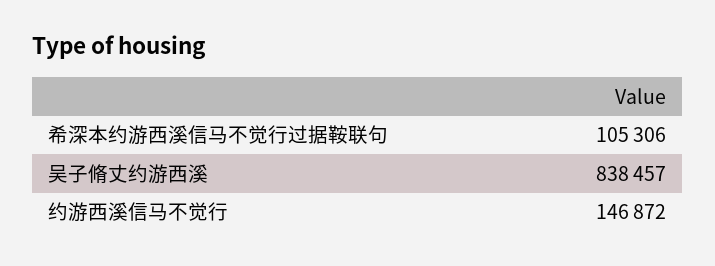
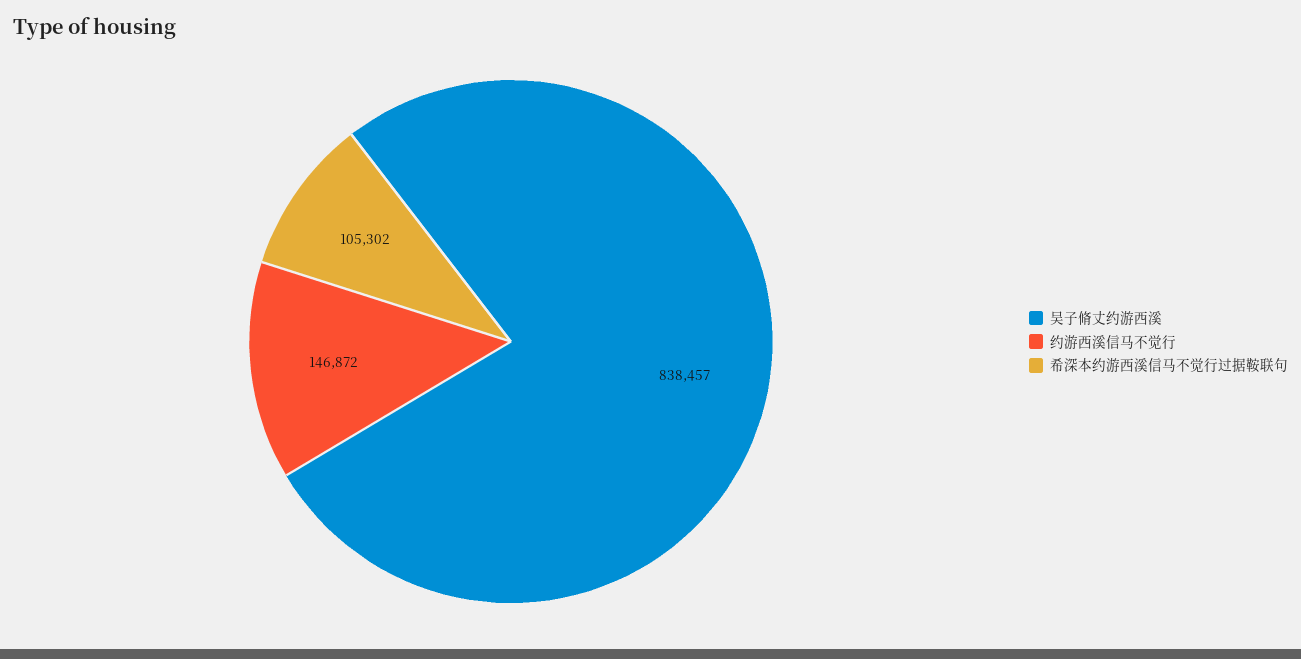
  {
-   "希深本约游西溪信马不觉行过据鞍联句": 105306,
+   "希深本约游西溪信马不觉行过据鞍联句": 105302,
    "吴子脩丈约游西溪": 838457,
    "约游西溪信马不觉行": 146872
  }

